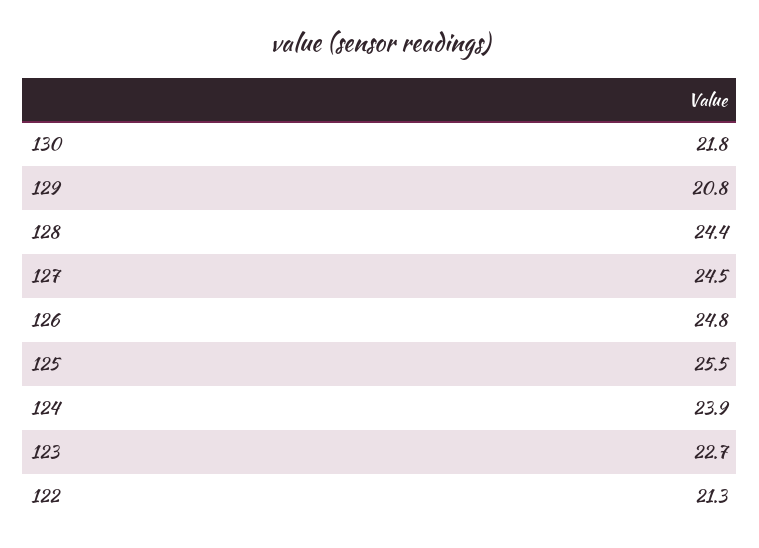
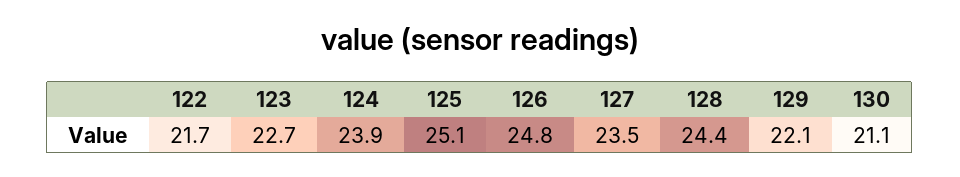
  {
-   "130": 21.8,
+   "130": 21.1,
-   "129": 20.8,
+   "129": 22.1,
    "128": 24.4,
-   "127": 24.5,
+   "127": 23.5,
    "126": 24.8,
-   "125": 25.5,
+   "125": 25.1,
    "124": 23.9,
    "123": 22.7,
-   "122": 21.3
+   "122": 21.7
  }

